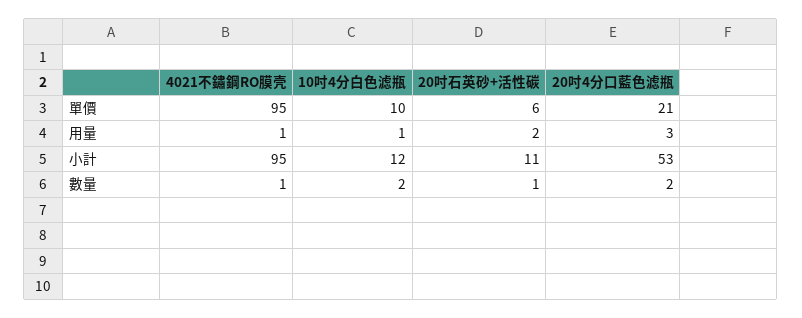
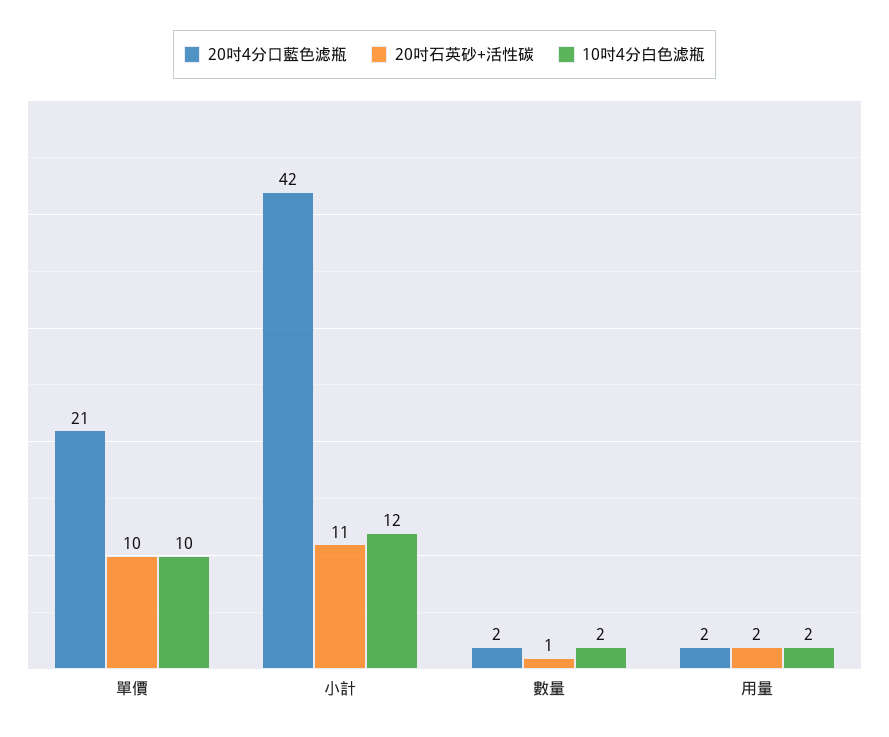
  {
-   "4021不鏽鋼RO膜壳": {
-     "單價": 95,
-     "用量": 1,
-     "小計": 95,
-     "數量": 1
-   },
    "10吋4分白色滤瓶": {
      "單價": 10,
-     "用量": 1,
+     "用量": 2,
      "小計": 12,
      "數量": 2
    },
    "20吋石英砂+活性碳": {
-     "單價": 6,
+     "單價": 10,
      "用量": 2,
      "小計": 11,
      "數量": 1
    },
    "20吋4分口藍色滤瓶": {
      "單價": 21,
-     "用量": 3,
+     "用量": 2,
-     "小計": 53,
+     "小計": 42,
      "數量": 2
    }
  }

